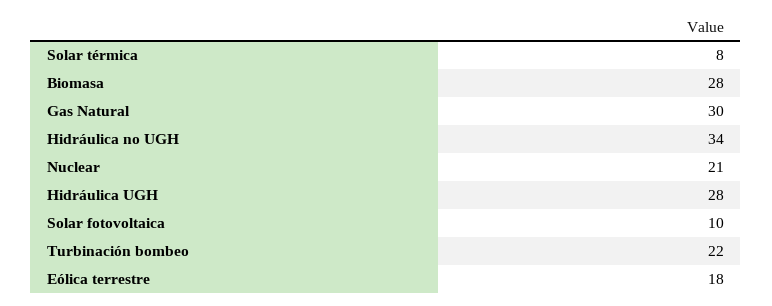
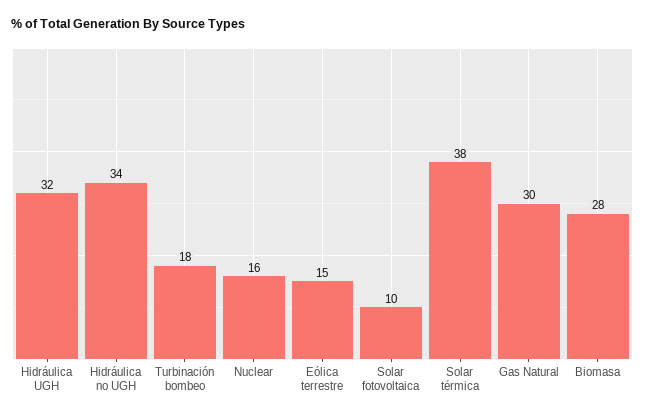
  {
-   "Solar térmica": 8,
+   "Solar térmica": 38,
    "Biomasa": 28,
    "Gas Natural": 30,
    "Hidráulica no UGH": 34,
-   "Nuclear": 21,
+   "Nuclear": 16,
-   "Hidráulica UGH": 28,
+   "Hidráulica UGH": 32,
    "Solar fotovoltaica": 10,
-   "Turbinación bombeo": 22,
+   "Turbinación bombeo": 18,
-   "Eólica terrestre": 18
+   "Eólica terrestre": 15
  }

